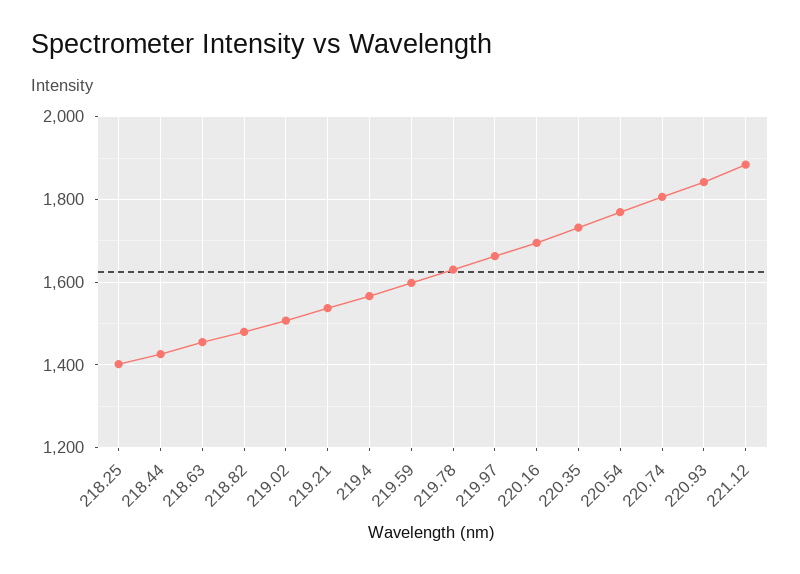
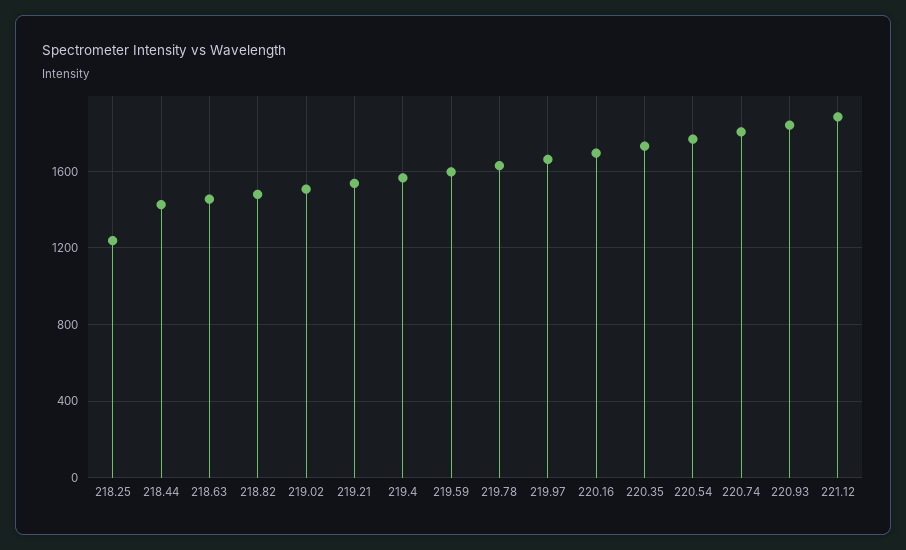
  {
-   "218.25": 1400,
+   "218.25": 1250,
    "218.44": 1420,
    "218.63": 1460,
    "218.82": 1480,
    "219.02": 1500,
    "219.21": 1540,
    "219.4": 1560,
    "219.59": 1600,
    "219.78": 1640,
    "219.97": 1660,
    "220.16": 1700,
    "220.35": 1740,
    "220.54": 1760,
    "220.74": 1800,
    "220.93": 1840,
    "221.12": 1880
  }

